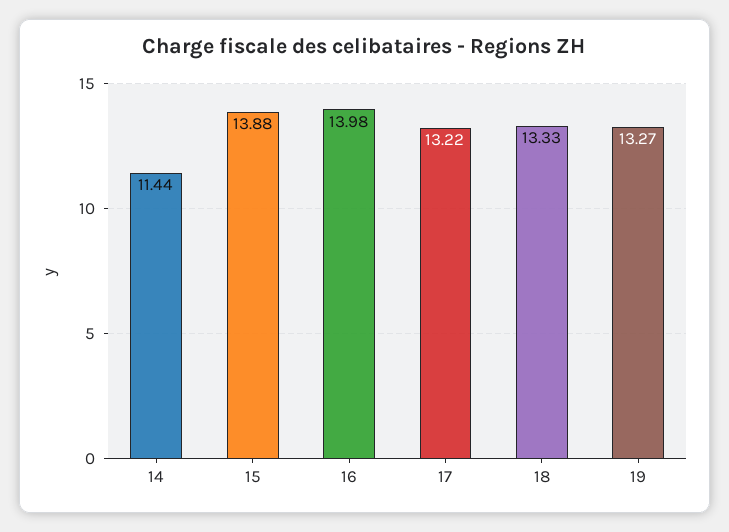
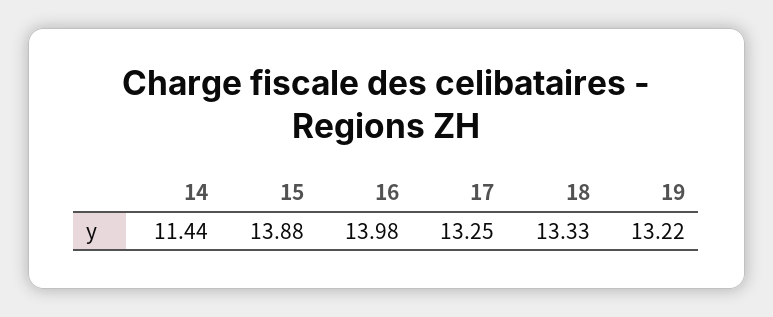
  {
    "14": 11.44,
    "15": 13.88,
    "16": 13.98,
-   "17": 13.22,
+   "17": 13.25,
    "18": 13.33,
-   "19": 13.27
+   "19": 13.22
  }

